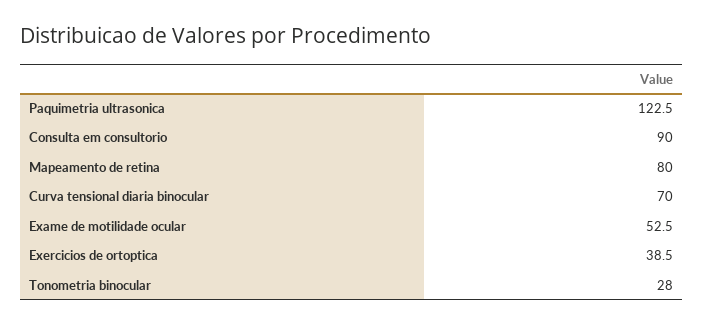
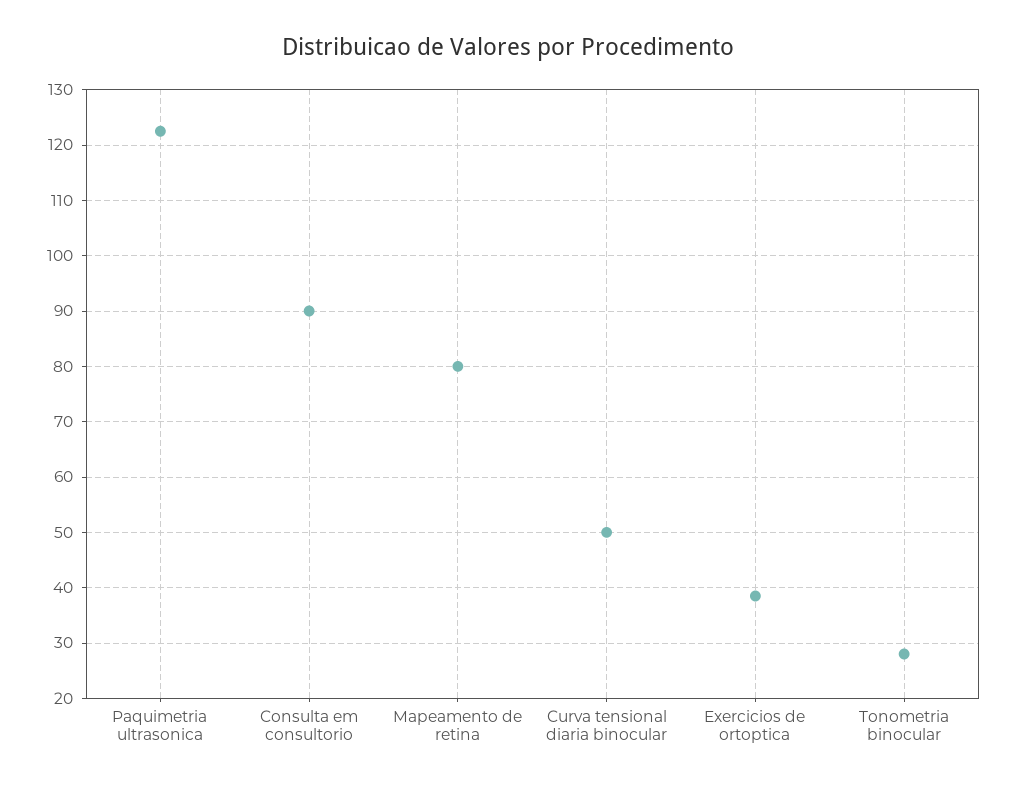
  {
    "Paquimetria ultrasonica": 122.5,
    "Consulta em consultorio": 90,
    "Mapeamento de retina": 80,
-   "Curva tensional diaria binocular": 70,
+   "Curva tensional diaria binocular": 50,
-   "Exame de motilidade ocular": 52.5,
    "Exercicios de ortoptica": 38.5,
    "Tonometria binocular": 28
  }

